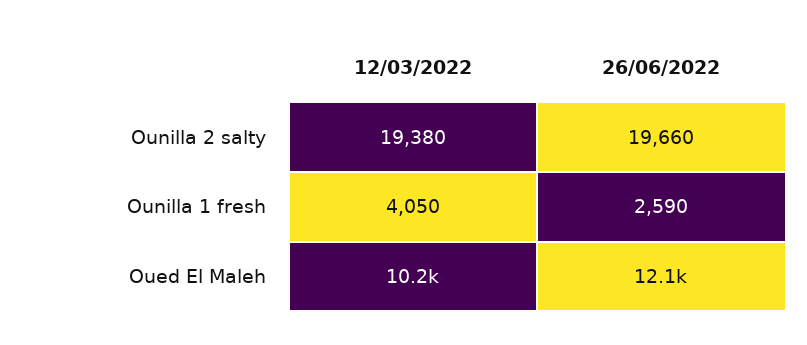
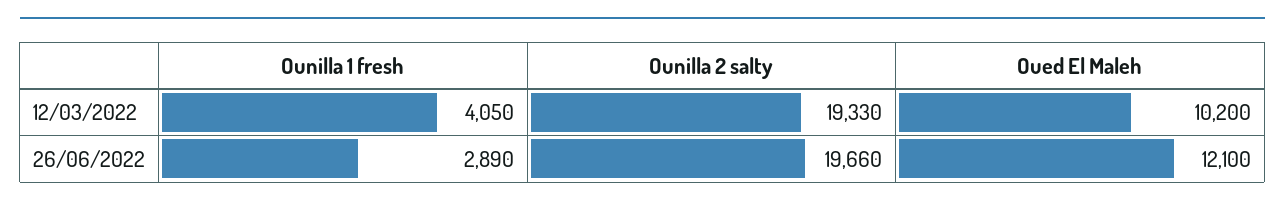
  {
    "12/03/2022": {
-     "Ounilla 2 salty": 19380,
+     "Ounilla 2 salty": 19330,
      "Ounilla 1 fresh": 4050,
      "Oued El Maleh": 10200
    },
    "26/06/2022": {
      "Ounilla 2 salty": 19660,
-     "Ounilla 1 fresh": 2590,
+     "Ounilla 1 fresh": 2890,
      "Oued El Maleh": 12100
    }
  }

